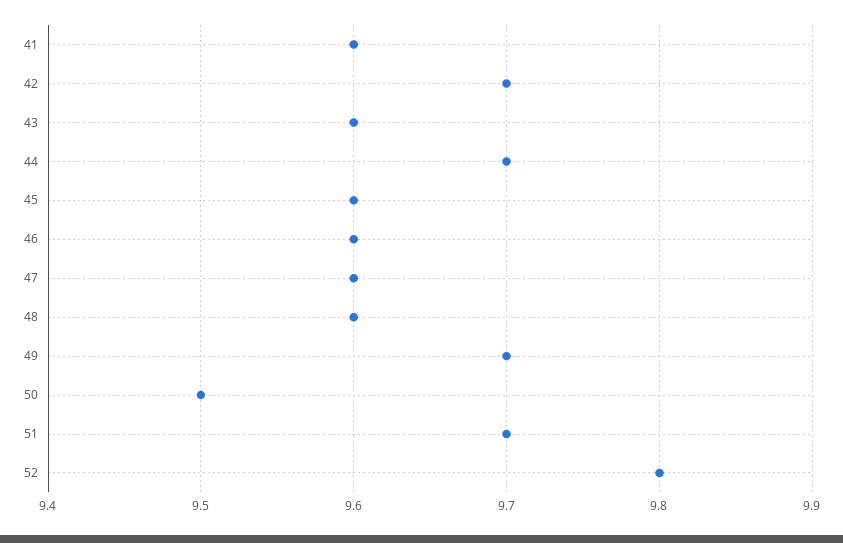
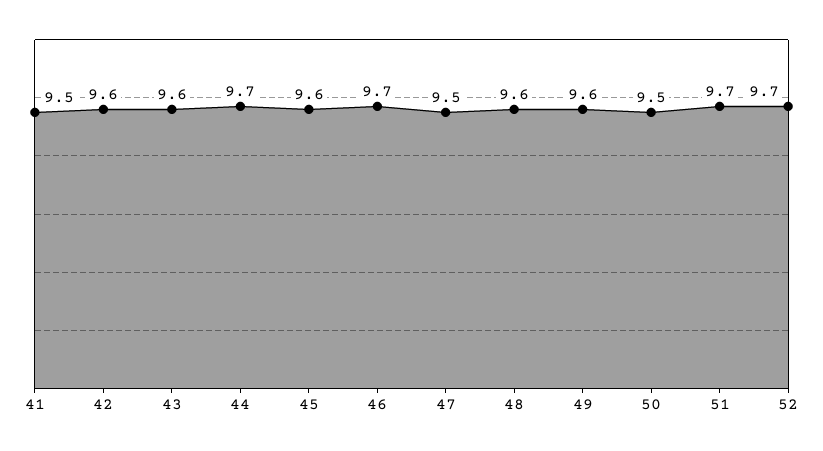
  {
-   "41": 9.6,
+   "41": 9.5,
-   "42": 9.7,
+   "42": 9.6,
    "43": 9.6,
    "44": 9.7,
    "45": 9.6,
-   "46": 9.6,
+   "46": 9.7,
-   "47": 9.6,
+   "47": 9.5,
    "48": 9.6,
-   "49": 9.7,
+   "49": 9.6,
    "50": 9.5,
    "51": 9.7,
-   "52": 9.8
+   "52": 9.7
  }

